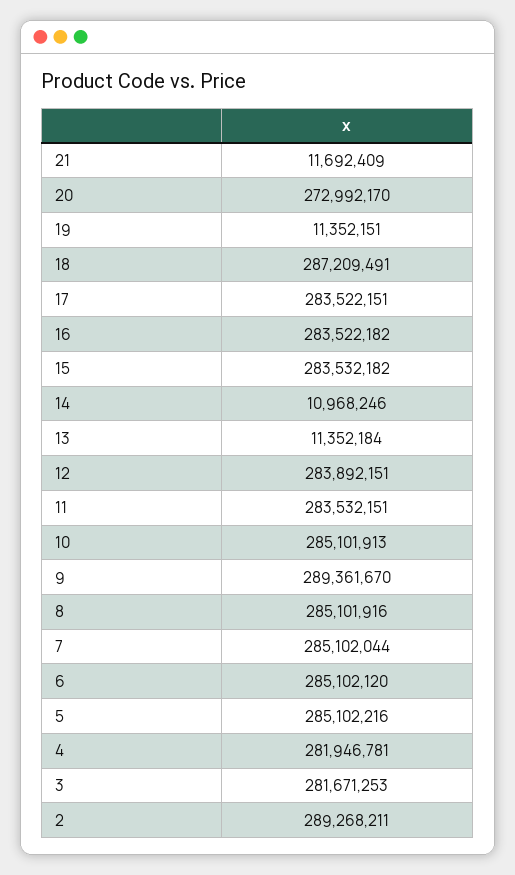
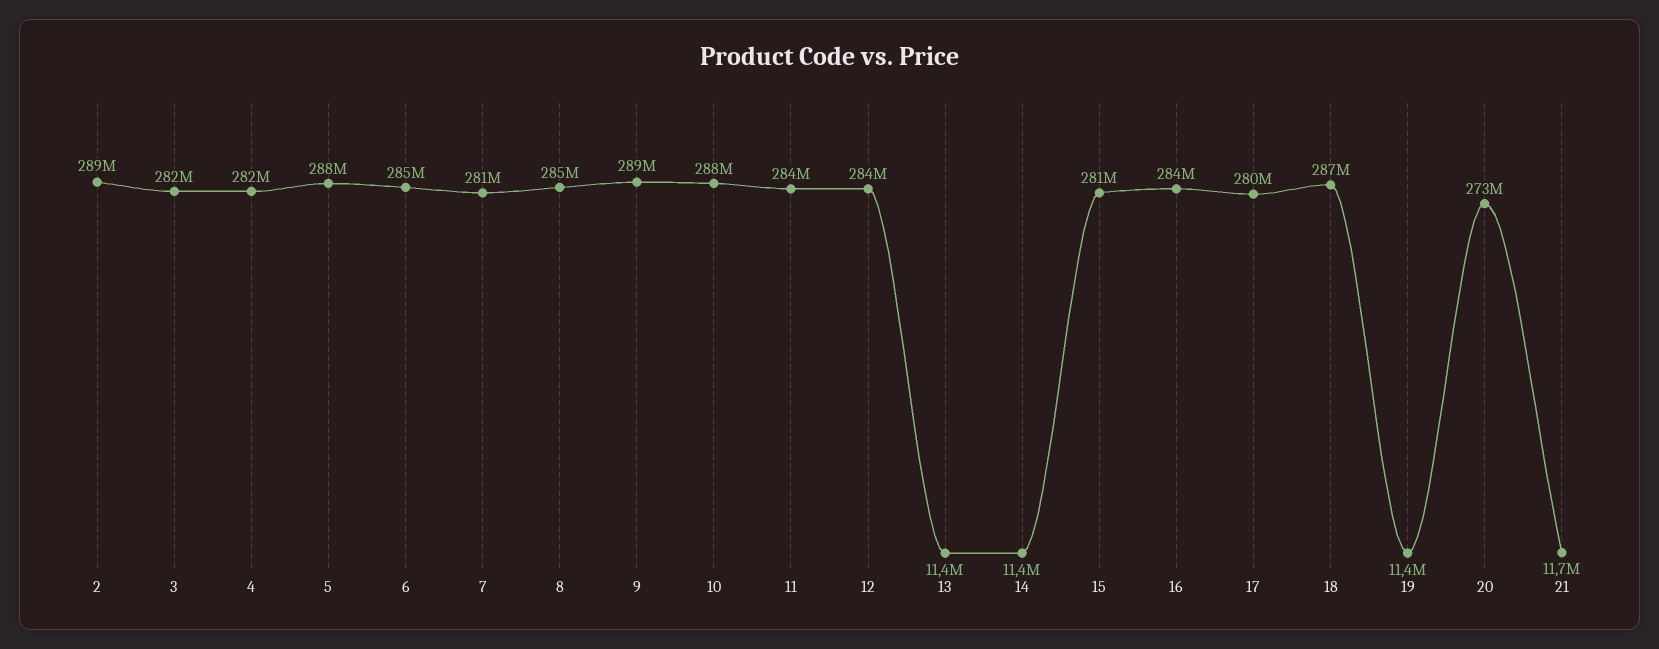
  {
    "21": 11692409,
    "20": 272992170,
    "19": 11352151,
    "18": 287209491,
-   "17": 283522151,
+   "17": 280000000,
    "16": 283522182,
-   "15": 283532182,
+   "15": 281000000,
-   "14": 10968246,
+   "14": 11400000,
    "13": 11352184,
    "12": 283892151,
    "11": 283532151,
-   "10": 285101913,
+   "10": 288000000,
    "9": 289361670,
    "8": 285101916,
-   "7": 285102044,
+   "7": 281000000,
    "6": 285102120,
-   "5": 285102216,
+   "5": 288000000,
    "4": 281946781,
    "3": 281671253,
    "2": 289268211
  }

